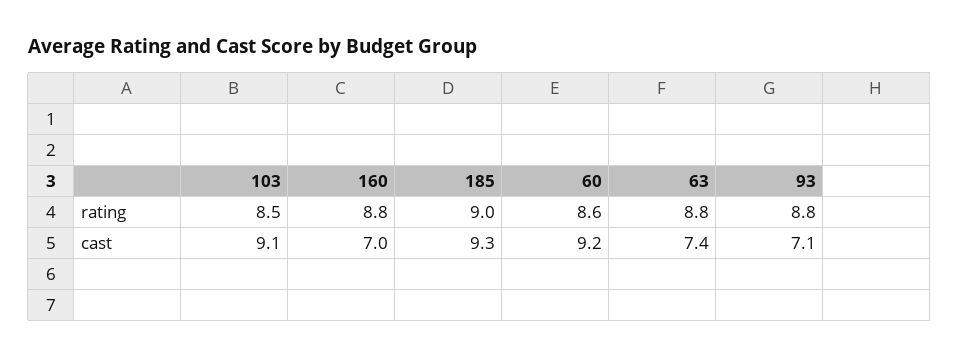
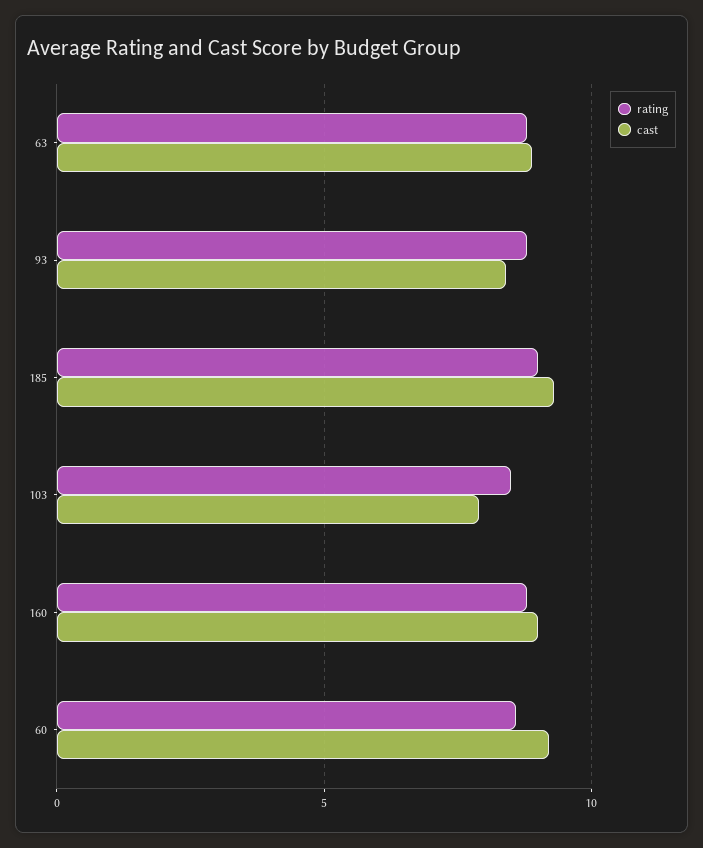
  {
    "rating": {
      "103": 8.5,
      "160": 8.8,
      "185": 9,
      "60": 8.6,
      "63": 8.8,
      "93": 8.8
    },
    "cast": {
-     "103": 9.1,
+     "103": 8,
-     "160": 7,
+     "160": 9,
      "185": 9.3,
      "60": 9.2,
-     "63": 7.4,
+     "63": 9,
-     "93": 7.1
+     "93": 8.5
    }
  }

